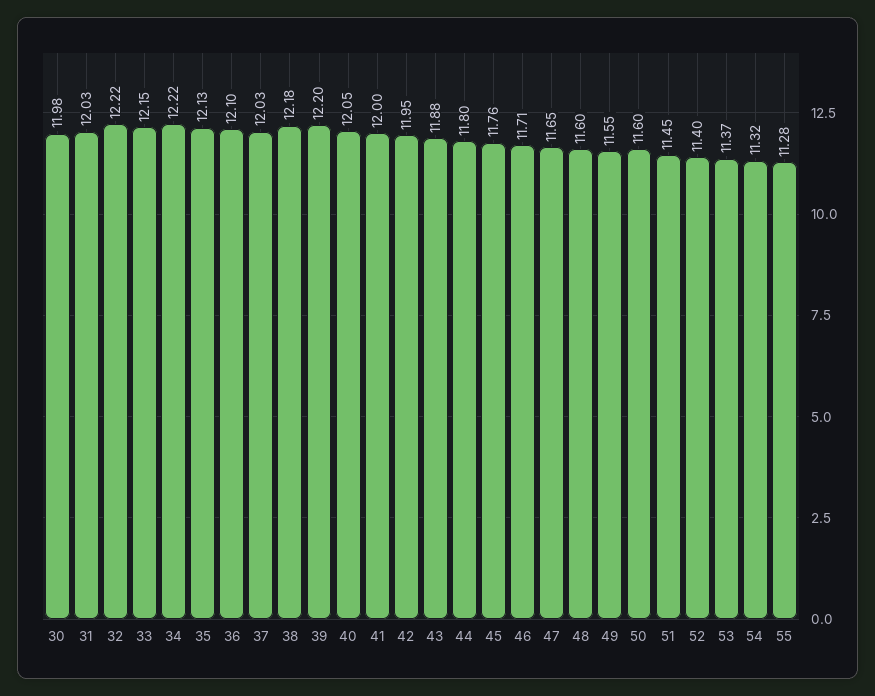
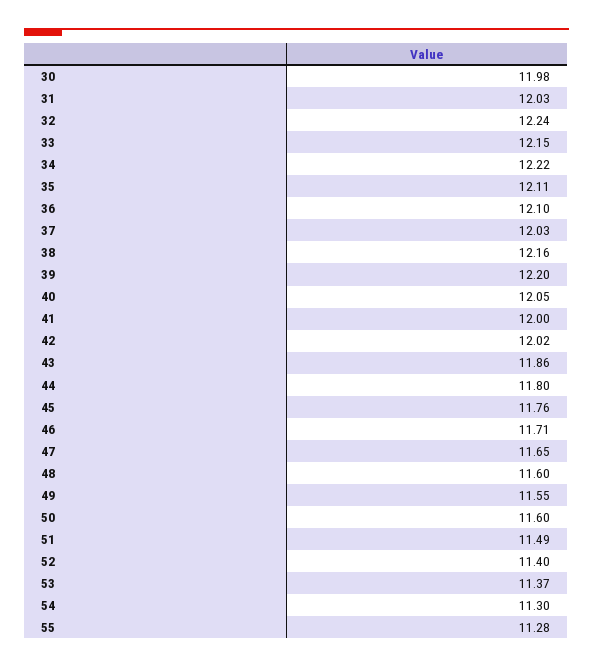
  {
    "30": 11.98,
    "31": 12.03,
-   "32": 12.22,
+   "32": 12.24,
    "33": 12.15,
    "34": 12.22,
-   "35": 12.13,
+   "35": 12.11,
    "36": 12.1,
    "37": 12.03,
-   "38": 12.18,
+   "38": 12.16,
    "39": 12.2,
    "40": 12.05,
    "41": 12,
-   "42": 11.95,
+   "42": 12.02,
-   "43": 11.88,
+   "43": 11.86,
    "44": 11.8,
    "45": 11.76,
    "46": 11.71,
    "47": 11.65,
    "48": 11.6,
    "49": 11.55,
    "50": 11.6,
-   "51": 11.45,
+   "51": 11.49,
    "52": 11.4,
    "53": 11.37,
-   "54": 11.32,
+   "54": 11.3,
    "55": 11.28
  }

